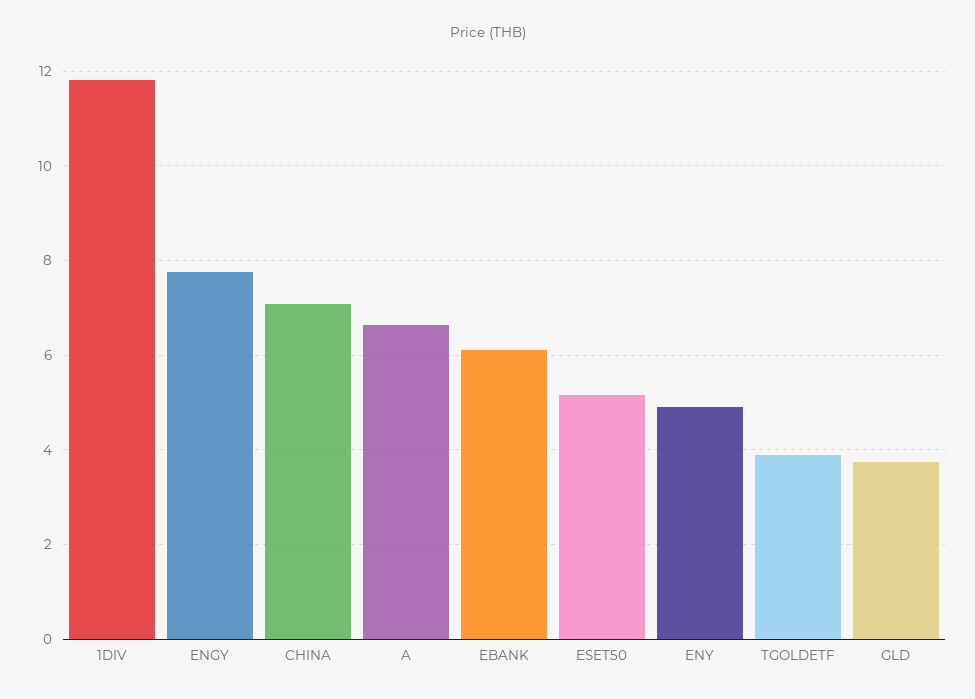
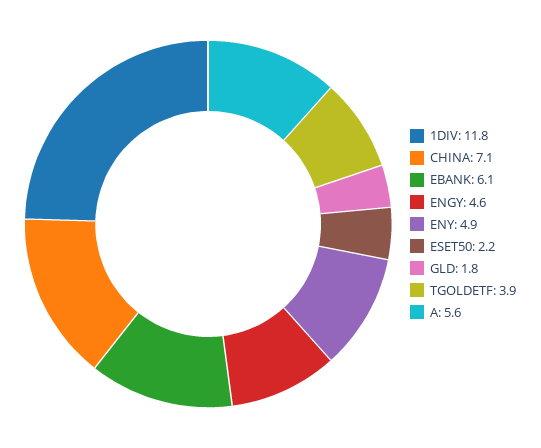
  {
    "1DIV": 11.8,
-   "ENGY": 7.8,
+   "ENGY": 4.6,
    "CHINA": 7.1,
-   "A": 6.6,
+   "A": 5.6,
    "EBANK": 6.1,
-   "ESET50": 5.2,
+   "ESET50": 2.2,
    "ENY": 4.9,
    "TGOLDETF": 3.9,
-   "GLD": 3.8
+   "GLD": 1.8
  }

